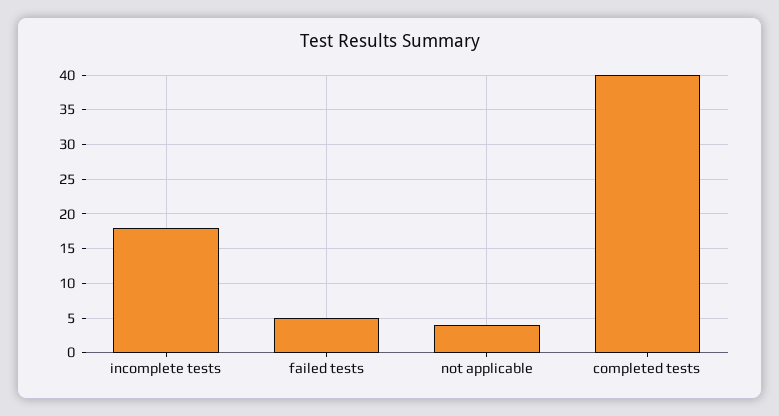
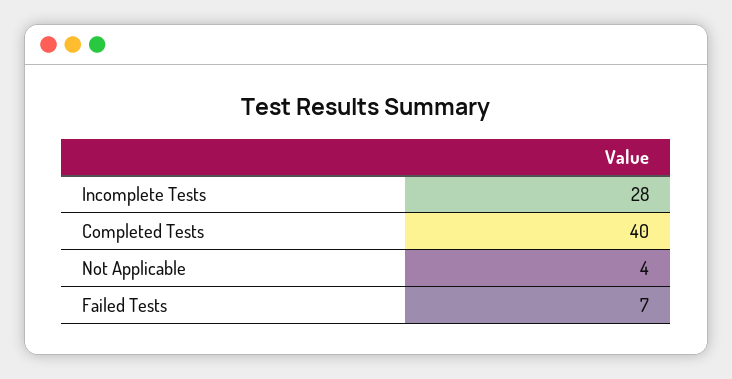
  {
-   "incomplete tests": 18,
+   "incomplete tests": 28,
-   "failed tests": 5,
+   "failed tests": 7,
    "not applicable": 4,
    "completed tests": 40
  }

